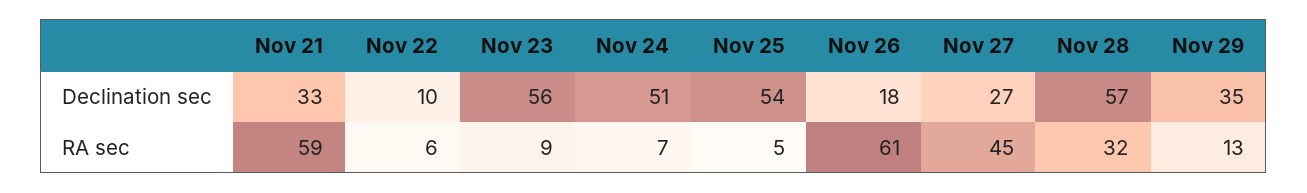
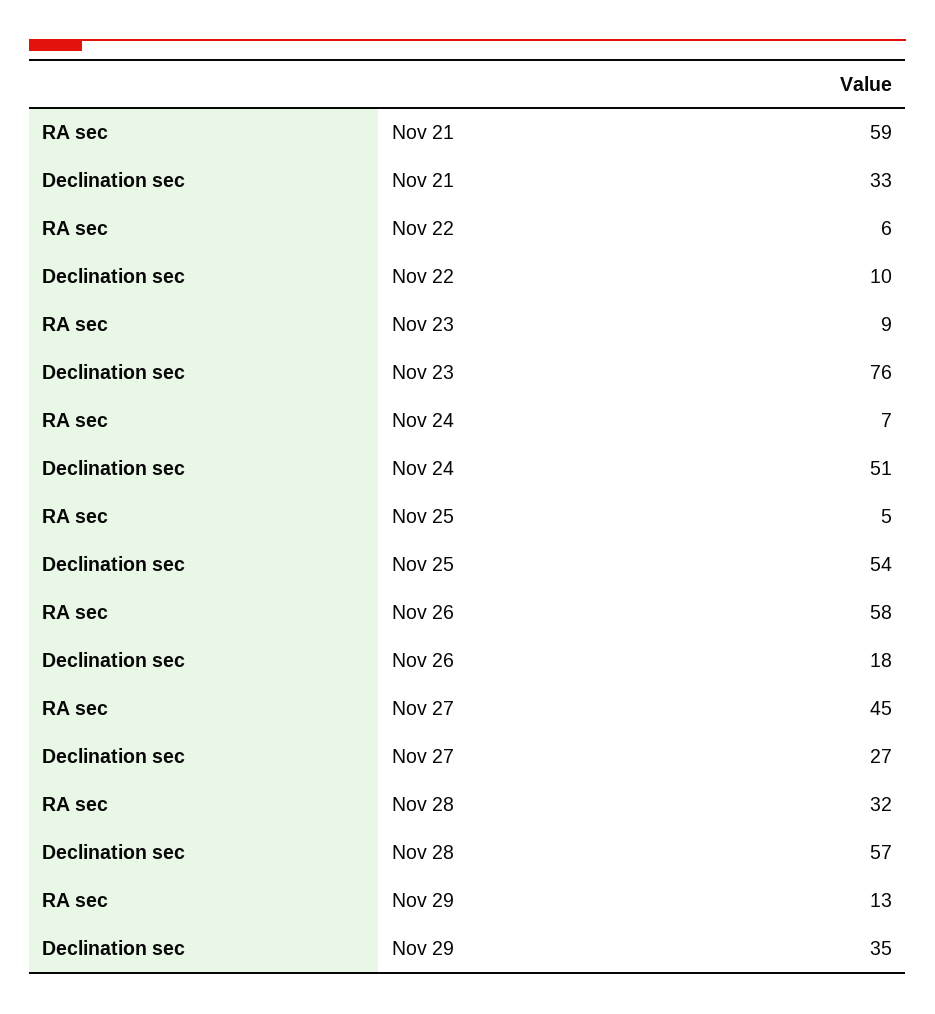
  {
    "Nov 21": {
      "Declination sec": 33,
      "RA sec": 59
    },
    "Nov 22": {
      "Declination sec": 10,
      "RA sec": 6
    },
    "Nov 23": {
-     "Declination sec": 56,
+     "Declination sec": 76,
      "RA sec": 9
    },
    "Nov 24": {
      "Declination sec": 51,
      "RA sec": 7
    },
    "Nov 25": {
      "Declination sec": 54,
      "RA sec": 5
    },
    "Nov 26": {
      "Declination sec": 18,
-     "RA sec": 61
+     "RA sec": 58
    },
    "Nov 27": {
      "Declination sec": 27,
      "RA sec": 45
    },
    "Nov 28": {
      "Declination sec": 57,
      "RA sec": 32
    },
    "Nov 29": {
      "Declination sec": 35,
      "RA sec": 13
    }
  }

